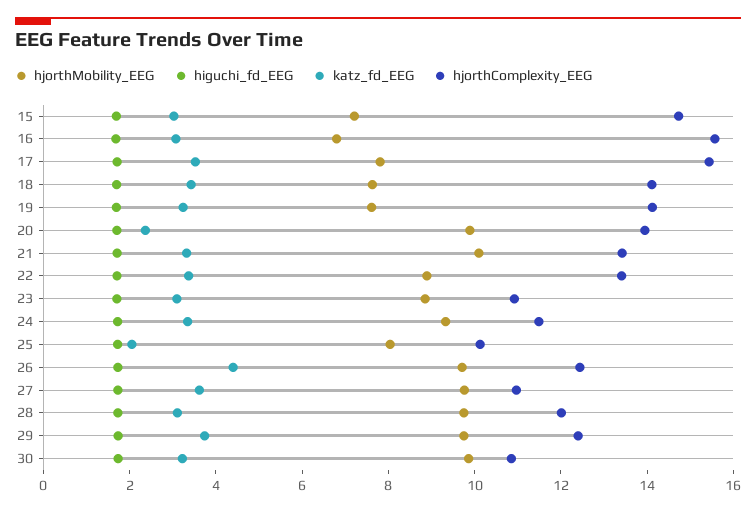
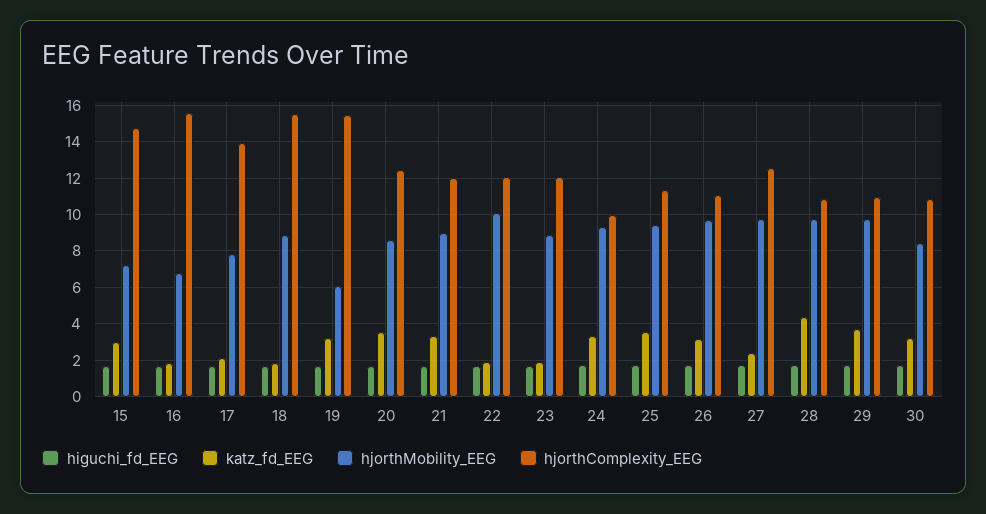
  {
    "hjorthMobility_EEG": {
      "15": 7,
      "16": 7,
      "17": 8,
-     "18": 7.5,
+     "18": 9,
-     "19": 7.5,
+     "19": 6,
-     "20": 10,
+     "20": 8.5,
-     "21": 10,
+     "21": 9,
-     "22": 9,
+     "22": 10,
      "23": 9,
      "24": 9.5,
-     "25": 8,
+     "25": 9.5,
      "26": 9.5,
      "27": 10,
      "28": 10,
      "29": 10,
-     "30": 10
+     "30": 8.5
    },
    "higuchi_fd_EEG": {
      "15": 1.5,
      "16": 1.5,
      "17": 1.5,
      "18": 1.5,
      "19": 1.5,
      "20": 1.5,
      "21": 1.5,
      "22": 1.5,
      "23": 1.5,
      "24": 1.5,
      "25": 1.5,
      "26": 1.5,
      "27": 1.5,
      "28": 1.5,
      "29": 1.5,
      "30": 1.5
    },
    "katz_fd_EEG": {
      "15": 3,
-     "16": 3,
+     "16": 2,
-     "17": 3.5,
+     "17": 2,
-     "18": 3.5,
+     "18": 2,
      "19": 3,
-     "20": 2.5,
+     "20": 3.5,
      "21": 3.5,
-     "22": 3.5,
+     "22": 2,
-     "23": 3,
+     "23": 2,
      "24": 3.5,
-     "25": 2,
+     "25": 3.5,
-     "26": 4.5,
+     "26": 3,
-     "27": 3.5,
+     "27": 2.5,
-     "28": 3,
+     "28": 4.5,
      "29": 3.5,
      "30": 3
    },
    "hjorthComplexity_EEG": {
      "15": 14.5,
      "16": 15.5,
-     "17": 15.5,
+     "17": 14,
-     "18": 14,
+     "18": 15.5,
-     "19": 14,
+     "19": 15.5,
-     "20": 14,
+     "20": 12.5,
-     "21": 13.5,
+     "21": 12,
-     "22": 13.5,
+     "22": 12,
-     "23": 11,
+     "23": 12,
-     "24": 11.5,
+     "24": 10,
-     "25": 10,
+     "25": 11.5,
-     "26": 12.5,
+     "26": 11,
-     "27": 11,
+     "27": 12.5,
-     "28": 12,
+     "28": 11,
-     "29": 12.5,
+     "29": 11,
      "30": 11
    }
  }

